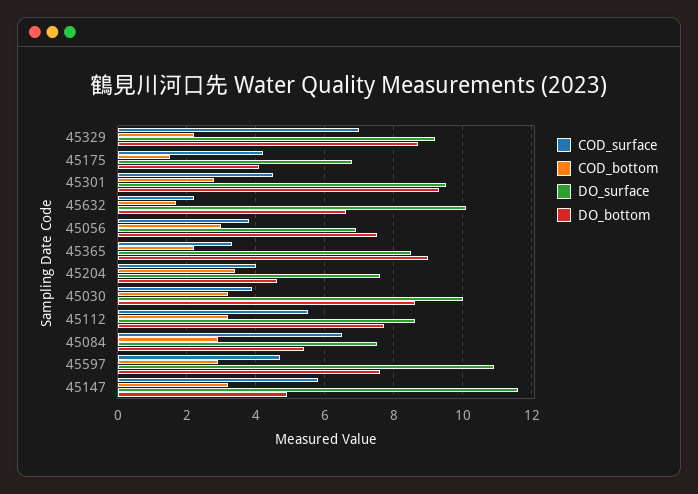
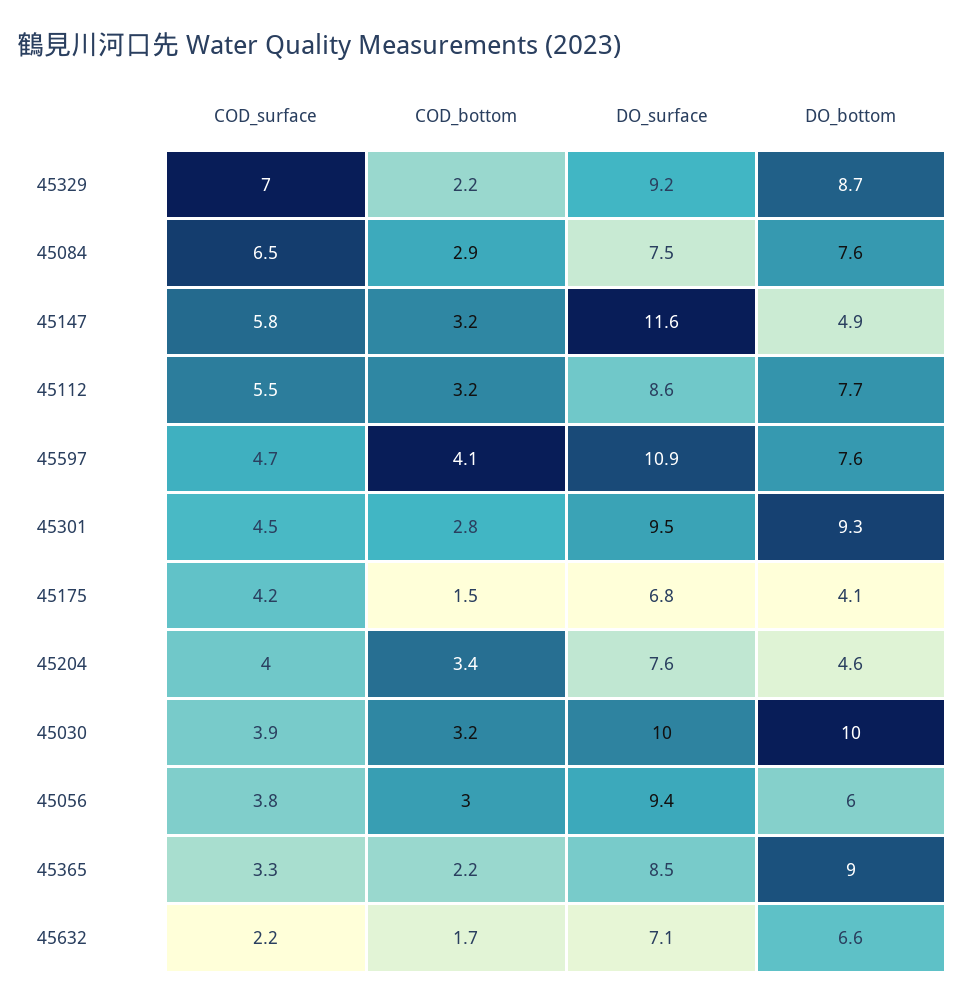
  {
    "COD_surface": {
      "45329": 7,
      "45175": 4.2,
      "45301": 4.5,
      "45632": 2.2,
      "45056": 3.8,
      "45365": 3.3,
      "45204": 4,
      "45030": 3.9,
      "45112": 5.5,
      "45084": 6.5,
      "45597": 4.7,
      "45147": 5.8
    },
    "COD_bottom": {
      "45329": 2.2,
      "45175": 1.5,
      "45301": 2.8,
      "45632": 1.7,
      "45056": 3,
      "45365": 2.2,
      "45204": 3.4,
      "45030": 3.2,
      "45112": 3.2,
      "45084": 2.9,
-     "45597": 3,
+     "45597": 4.1,
      "45147": 3.2
    },
    "DO_surface": {
      "45329": 9.2,
      "45175": 6.8,
      "45301": 9.5,
-     "45632": 10,
+     "45632": 7.1,
-     "45056": 7,
+     "45056": 9.4,
      "45365": 8.5,
      "45204": 7.6,
      "45030": 10,
      "45112": 8.6,
      "45084": 7.5,
      "45597": 10.9,
      "45147": 11.6
    },
    "DO_bottom": {
      "45329": 8.7,
      "45175": 4.1,
      "45301": 9.3,
      "45632": 6.6,
-     "45056": 7.5,
+     "45056": 6,
      "45365": 9,
      "45204": 4.6,
-     "45030": 8.5,
+     "45030": 10,
      "45112": 7.7,
-     "45084": 5.5,
+     "45084": 7.6,
      "45597": 7.6,
      "45147": 4.9
    }
  }

